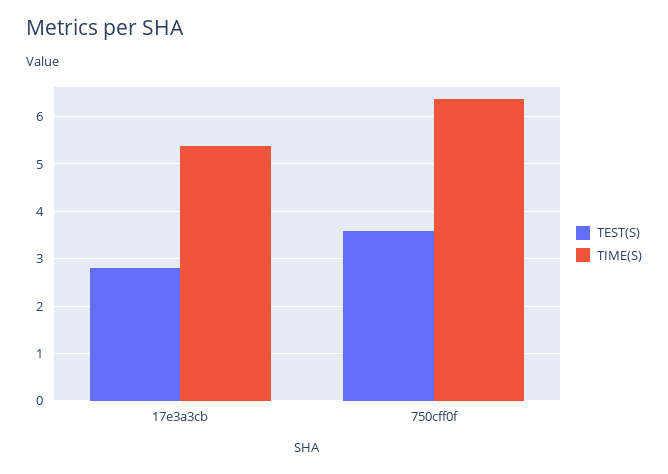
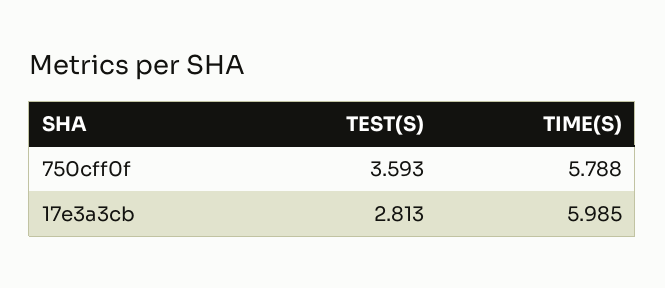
  {
    "TEST(S)": {
      "17e3a3cb": 2.813,
      "750cff0f": 3.593
    },
    "TIME(S)": {
-     "17e3a3cb": 5.4,
+     "17e3a3cb": 5.985,
-     "750cff0f": 6.4
+     "750cff0f": 5.788
    }
  }

